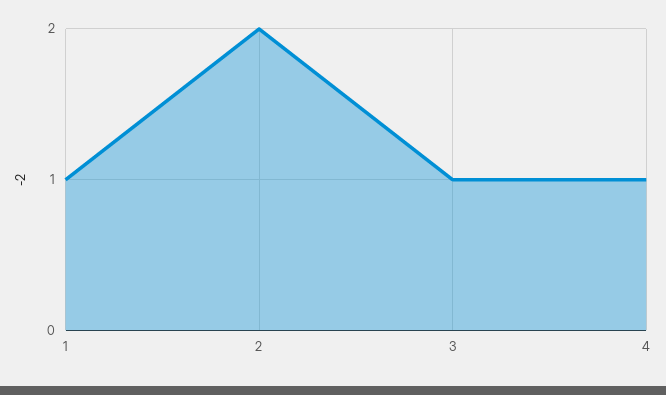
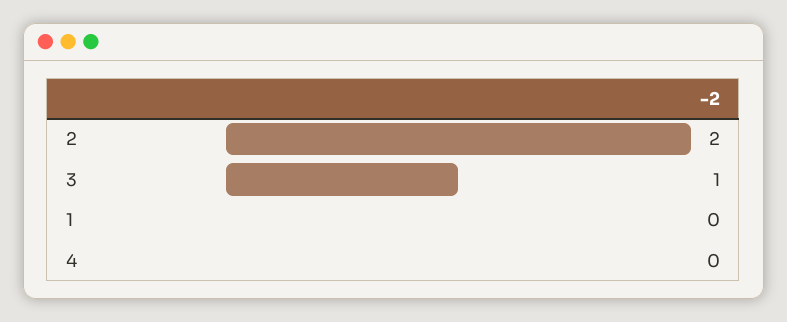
  {
-   "1": 1,
+   "1": 0,
    "2": 2,
    "3": 1,
-   "4": 1
+   "4": 0
  }

